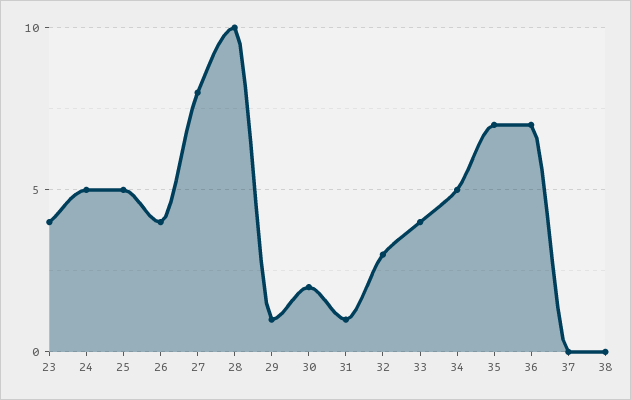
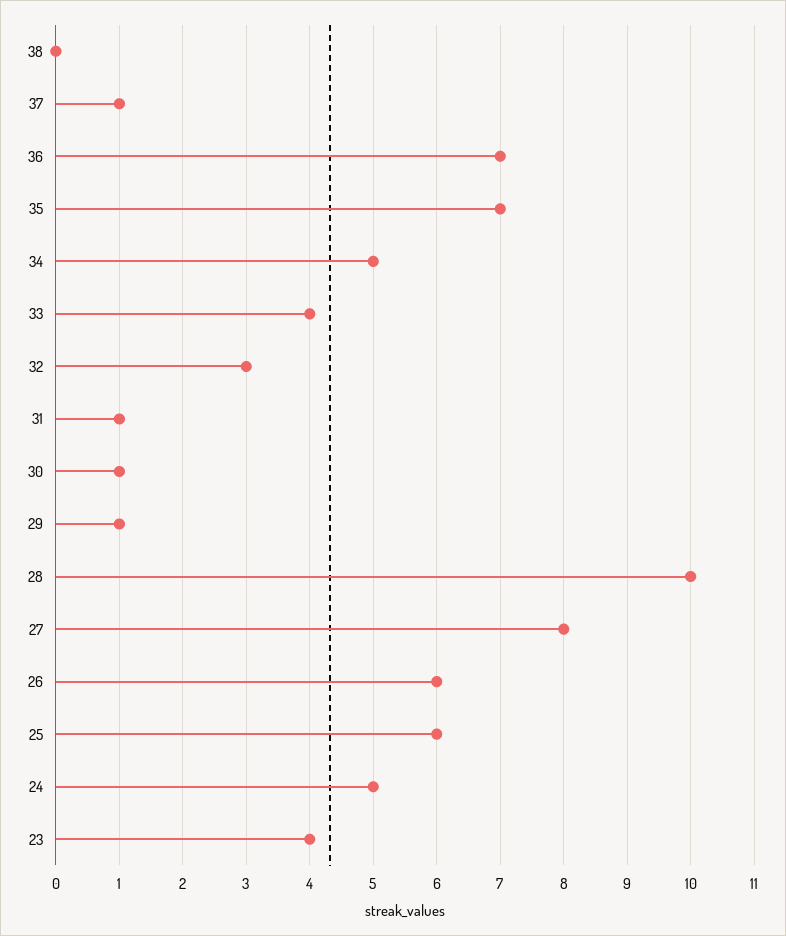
  {
    "23": 4,
    "24": 5,
-   "25": 5,
+   "25": 6,
-   "26": 4,
+   "26": 6,
    "27": 8,
    "28": 10,
    "29": 1,
-   "30": 2,
+   "30": 1,
    "31": 1,
    "32": 3,
    "33": 4,
    "34": 5,
    "35": 7,
    "36": 7,
-   "37": 0,
+   "37": 1,
    "38": 0
  }

